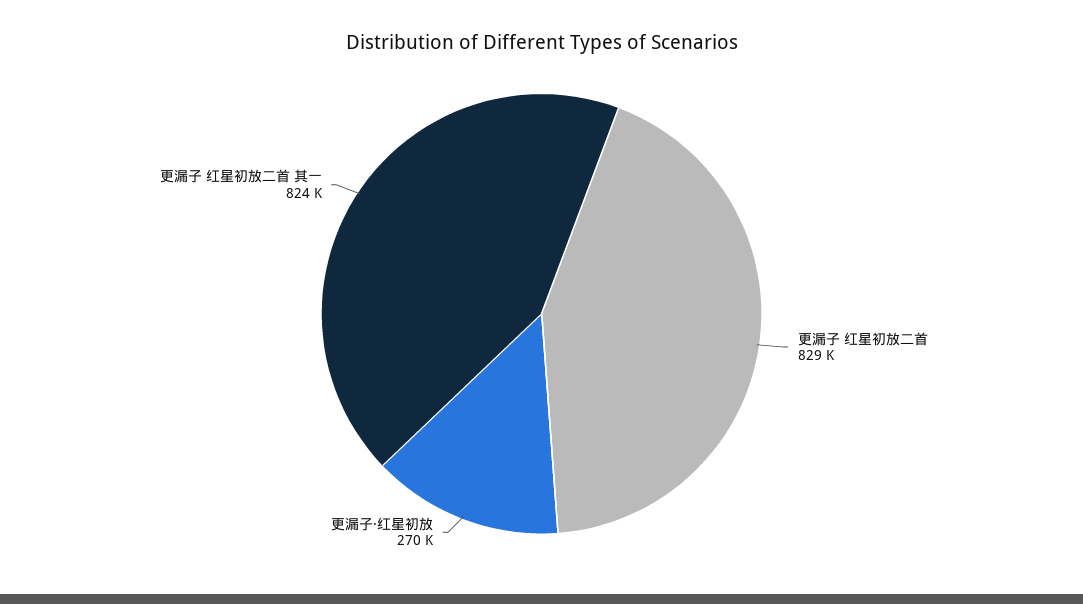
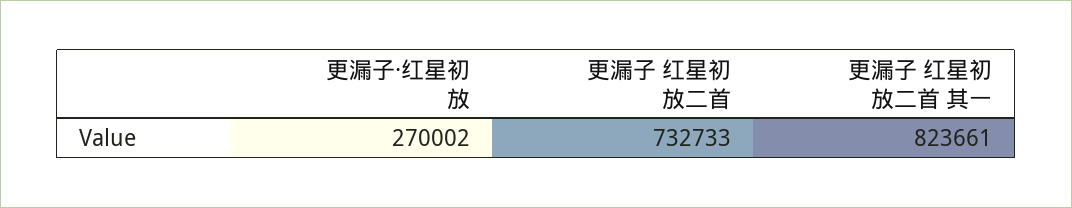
  {
-   "更漏子 红星初放二首": 829000,
+   "更漏子 红星初放二首": 732733,
    "更漏子·红星初放": 270002,
    "更漏子 红星初放二首 其一": 823661
  }

